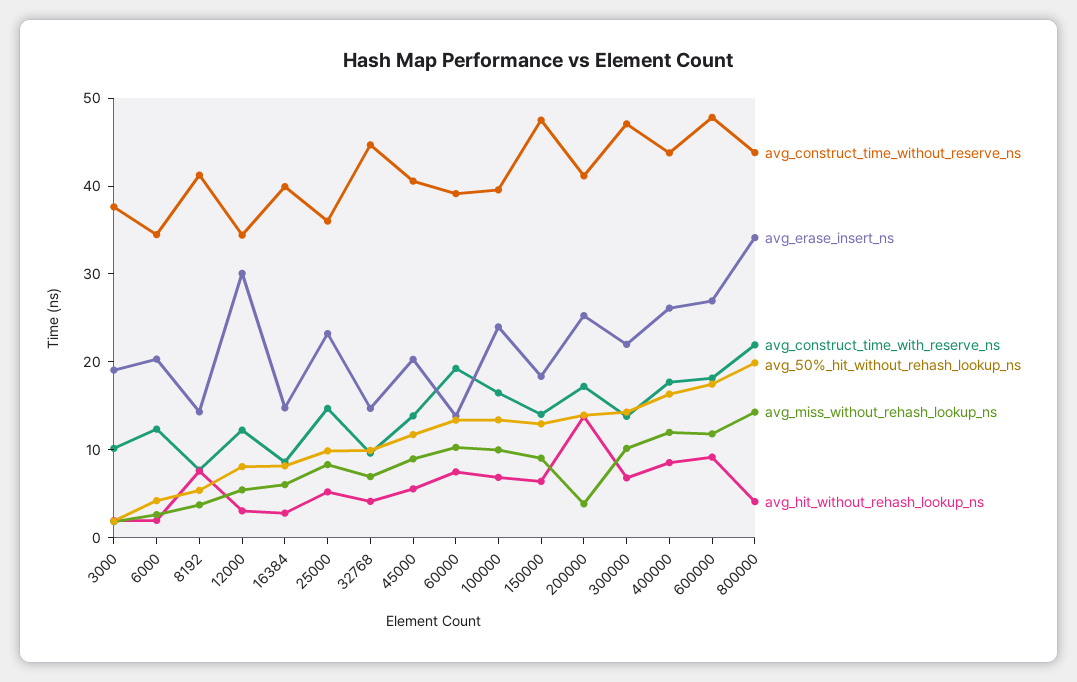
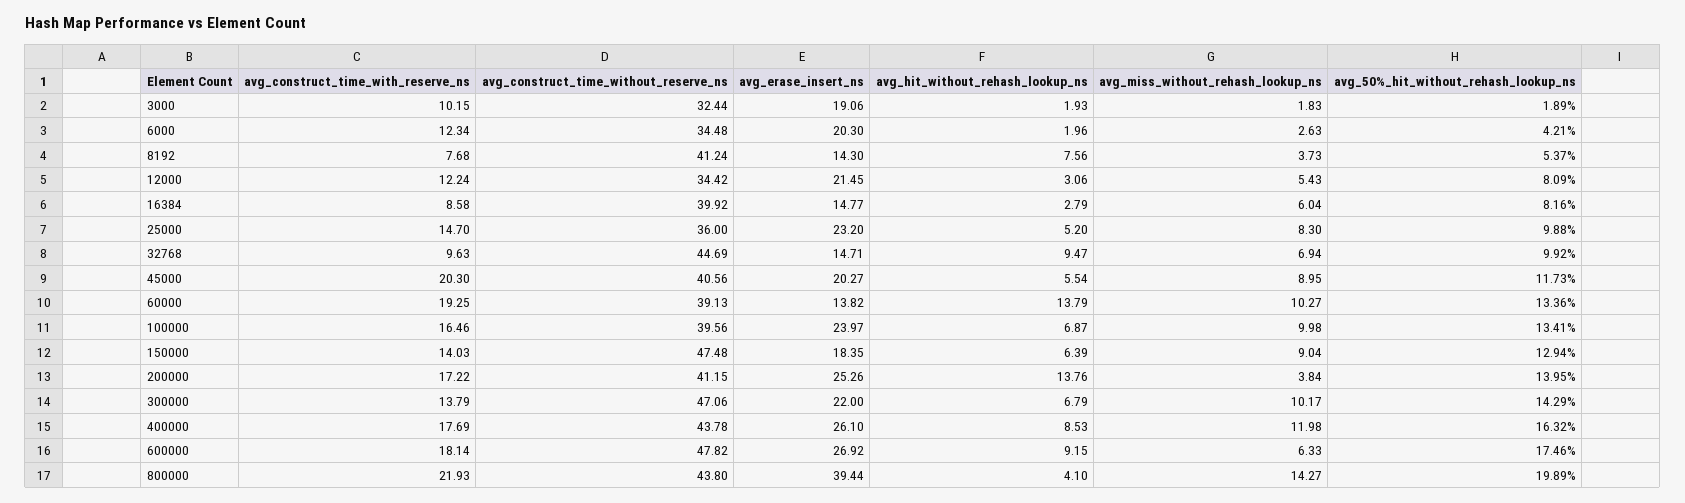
  {
    "avg_construct_time_without_reserve_ns": {
-     "3000": 38,
+     "3000": 32.44,
      "6000": 34.48,
      "8192": 41.24,
      "12000": 34.42,
      "16384": 39.92,
      "25000": 36,
      "32768": 44.69,
      "45000": 40.56,
      "60000": 39.13,
      "100000": 39.56,
      "150000": 47.48,
      "200000": 41.15,
      "300000": 47.06,
      "400000": 43.78,
      "600000": 47.82,
      "800000": 43.8
    },
    "avg_erase_insert_ns": {
      "3000": 19.06,
      "6000": 20.3,
      "8192": 14.3,
-     "12000": 30,
+     "12000": 21.45,
      "16384": 14.77,
      "25000": 23.2,
      "32768": 14.71,
      "45000": 20.27,
      "60000": 13.82,
      "100000": 23.97,
      "150000": 18.35,
      "200000": 25.26,
      "300000": 22,
      "400000": 26.1,
      "600000": 26.92,
-     "800000": 34
+     "800000": 39.44
    },
    "avg_construct_time_with_reserve_ns": {
      "3000": 10.15,
      "6000": 12.34,
      "8192": 7.68,
      "12000": 12.24,
      "16384": 8.58,
      "25000": 14.7,
      "32768": 9.63,
-     "45000": 14,
+     "45000": 20.3,
      "60000": 19.25,
      "100000": 16.46,
      "150000": 14.03,
      "200000": 17.22,
      "300000": 13.79,
      "400000": 17.69,
      "600000": 18.14,
      "800000": 21.93
    },
    "avg_50%_hit_without_rehash_lookup_ns": {
      "3000": 1.89,
      "6000": 4.21,
      "8192": 5.37,
      "12000": 8.09,
      "16384": 8.16,
      "25000": 9.88,
      "32768": 9.92,
      "45000": 11.73,
      "60000": 13.36,
      "100000": 13.41,
      "150000": 12.94,
      "200000": 13.95,
      "300000": 14.29,
      "400000": 16.32,
      "600000": 17.46,
      "800000": 19.89
    },
    "avg_miss_without_rehash_lookup_ns": {
      "3000": 1.83,
      "6000": 2.63,
      "8192": 3.73,
      "12000": 5.43,
      "16384": 6.04,
      "25000": 8.3,
      "32768": 6.94,
      "45000": 8.95,
      "60000": 10.27,
      "100000": 9.98,
      "150000": 9.04,
      "200000": 3.84,
      "300000": 10.17,
      "400000": 11.98,
-     "600000": 12,
+     "600000": 6.33,
      "800000": 14.27
    },
    "avg_hit_without_rehash_lookup_ns": {
      "3000": 1.93,
      "6000": 1.96,
      "8192": 7.56,
      "12000": 3.06,
      "16384": 2.79,
      "25000": 5.2,
-     "32768": 4,
+     "32768": 9.47,
      "45000": 5.54,
-     "60000": 8,
+     "60000": 13.79,
      "100000": 6.87,
      "150000": 6.39,
      "200000": 13.76,
      "300000": 6.79,
      "400000": 8.53,
      "600000": 9.15,
      "800000": 4.1
    }
  }

